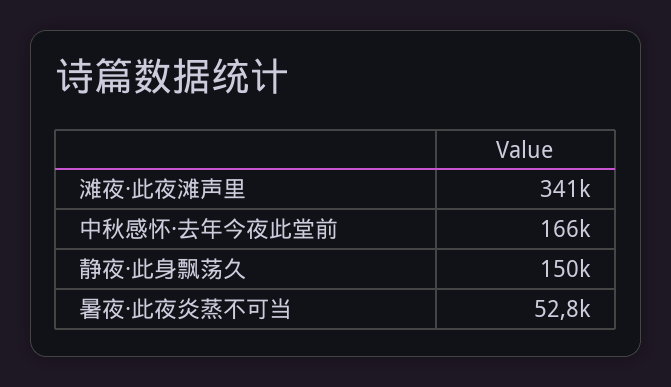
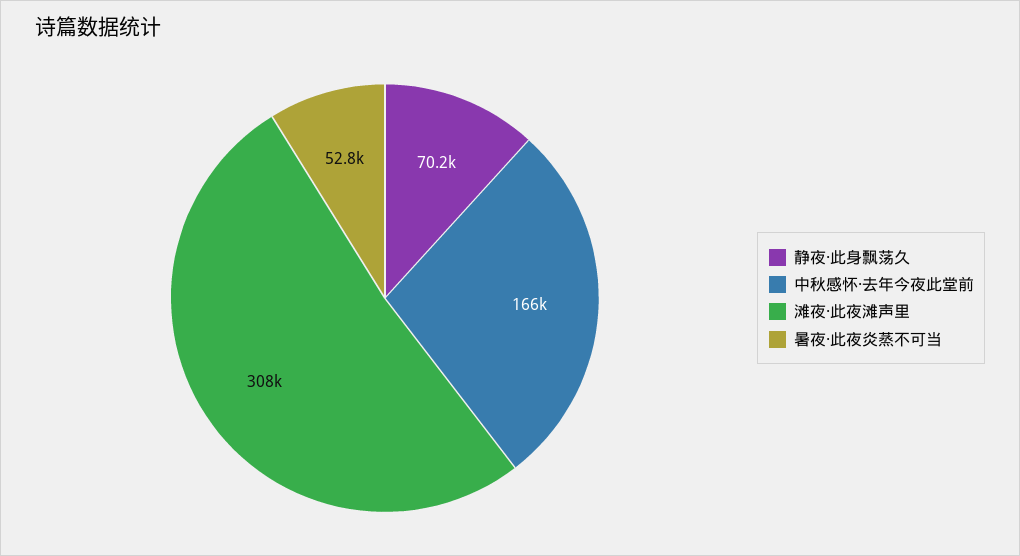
  {
-   "滩夜·此夜滩声里": 341000,
+   "滩夜·此夜滩声里": 308000,
    "中秋感怀·去年今夜此堂前": 166000,
-   "静夜·此身飘荡久": 150000,
+   "静夜·此身飘荡久": 70200,
    "暑夜·此夜炎蒸不可当": 52800
  }

